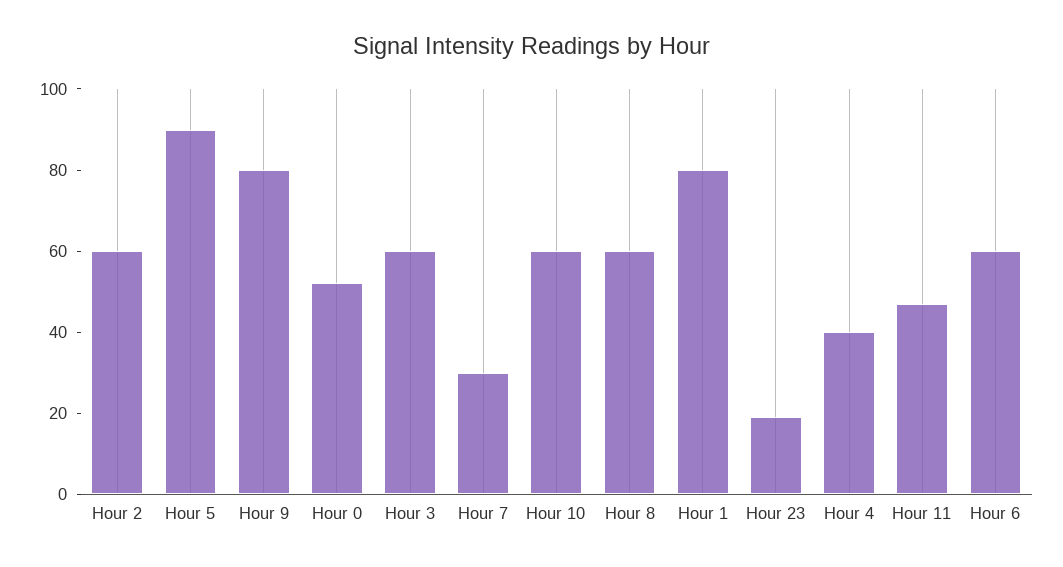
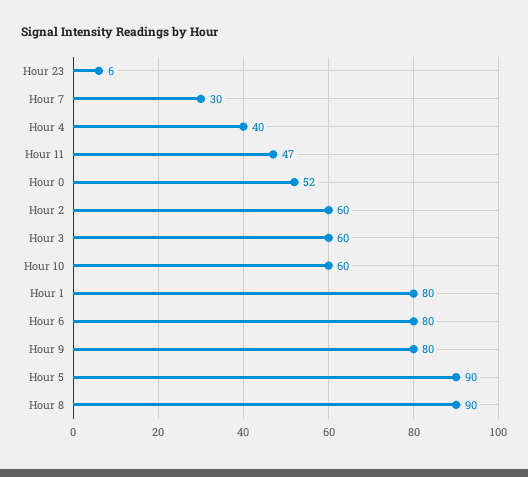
  {
    "Hour 2": 60,
    "Hour 5": 90,
    "Hour 9": 80,
    "Hour 0": 52,
    "Hour 3": 60,
    "Hour 7": 30,
    "Hour 10": 60,
-   "Hour 8": 60,
+   "Hour 8": 90,
    "Hour 1": 80,
-   "Hour 23": 20,
+   "Hour 23": 6,
    "Hour 4": 40,
    "Hour 11": 47,
-   "Hour 6": 60
+   "Hour 6": 80
  }

